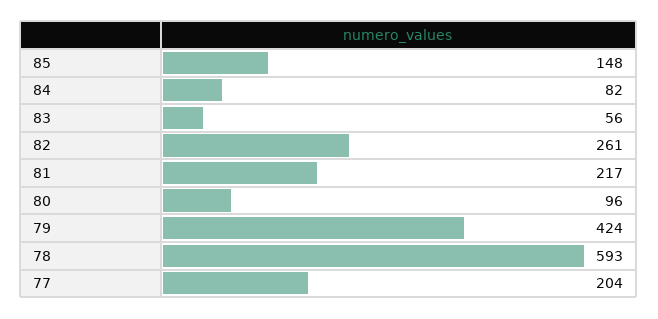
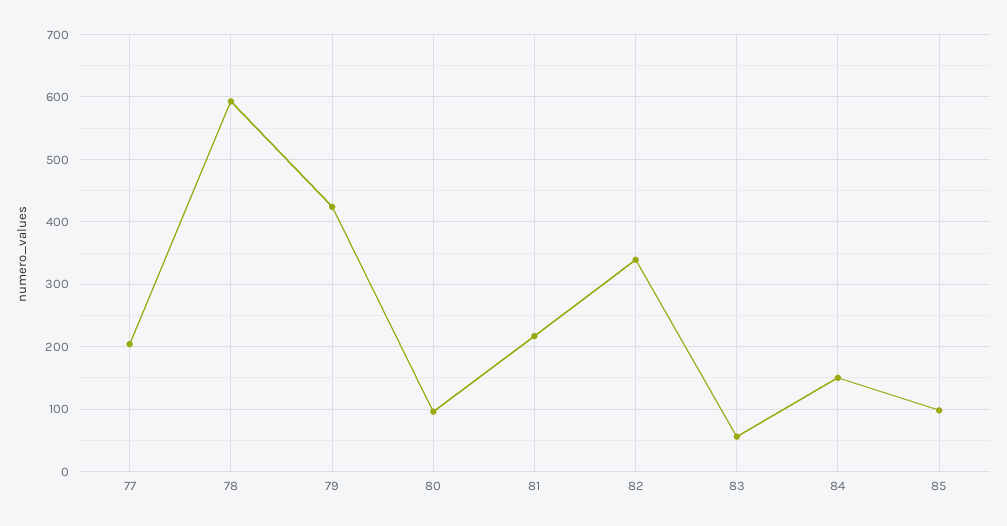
  {
-   "85": 148,
+   "85": 100,
-   "84": 82,
+   "84": 150,
    "83": 56,
-   "82": 261,
+   "82": 340,
    "81": 217,
    "80": 96,
    "79": 424,
    "78": 593,
    "77": 204
  }

